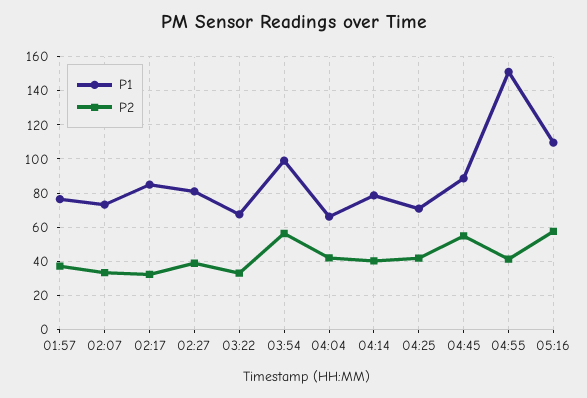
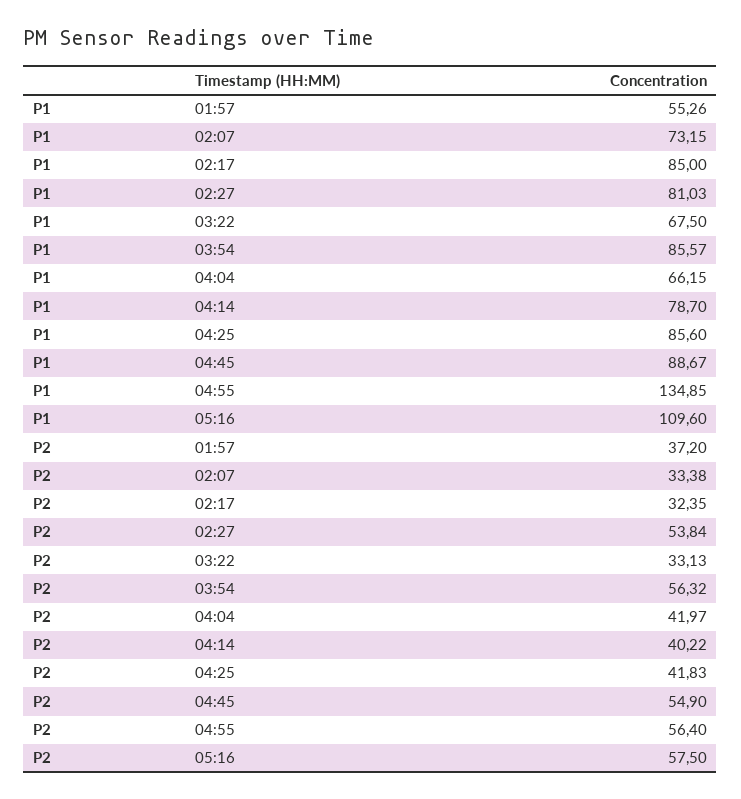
  {
    "P1": {
-     "01:57": 75,
+     "01:57": 55.26,
      "02:07": 73.15,
      "02:17": 85,
      "02:27": 81.03,
      "03:22": 67.5,
-     "03:54": 100,
+     "03:54": 85.57,
      "04:04": 66.15,
      "04:14": 78.7,
-     "04:25": 70,
+     "04:25": 85.6,
      "04:45": 88.67,
-     "04:55": 150,
+     "04:55": 134.85,
      "05:16": 109.6
    },
    "P2": {
      "01:57": 37.2,
      "02:07": 33.38,
      "02:17": 32.35,
-     "02:27": 40,
+     "02:27": 53.84,
      "03:22": 33.13,
      "03:54": 56.32,
      "04:04": 41.97,
      "04:14": 40.22,
      "04:25": 41.83,
      "04:45": 54.9,
-     "04:55": 40,
+     "04:55": 56.4,
      "05:16": 57.5
    }
  }

